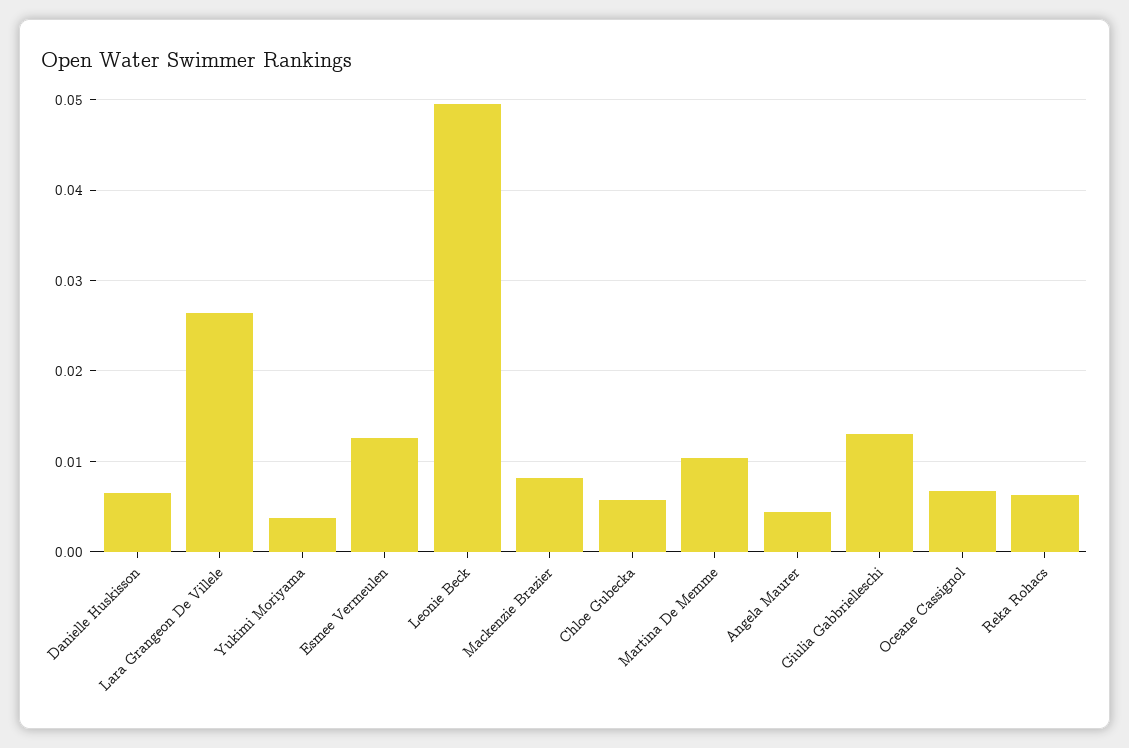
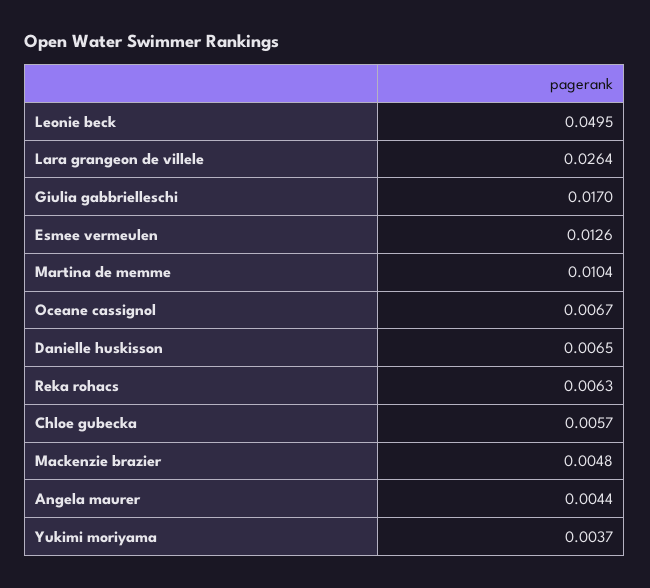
  {
    "Danielle Huskisson": 0.0065,
    "Lara Grangeon De Villele": 0.0264,
    "Yukimi Moriyama": 0.0037,
    "Esmee Vermeulen": 0.0126,
    "Leonie Beck": 0.0495,
-   "Mackenzie Brazier": 0.008,
+   "Mackenzie Brazier": 0.0048,
    "Chloe Gubecka": 0.0057,
    "Martina De Memme": 0.0104,
    "Angela Maurer": 0.0044,
-   "Giulia Gabbrielleschi": 0.013,
+   "Giulia Gabbrielleschi": 0.017,
    "Oceane Cassignol": 0.0067,
    "Reka Rohacs": 0.0063
  }

